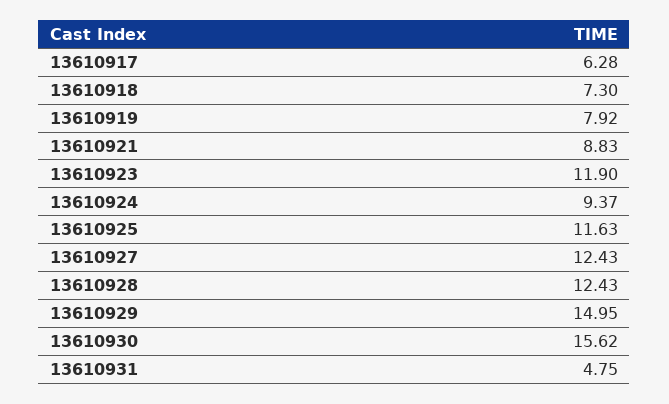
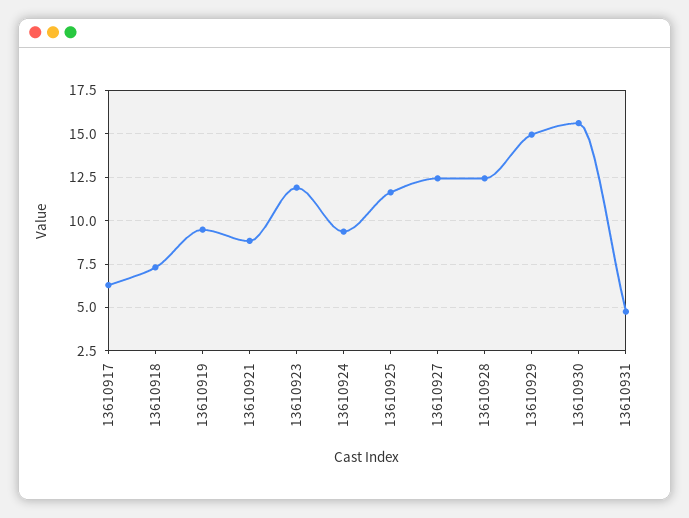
  {
    "13610917": 6.28,
    "13610918": 7.3,
-   "13610919": 7.92,
+   "13610919": 9.5,
    "13610921": 8.83,
    "13610923": 11.9,
    "13610924": 9.37,
    "13610925": 11.63,
    "13610927": 12.43,
    "13610928": 12.43,
    "13610929": 14.95,
    "13610930": 15.62,
    "13610931": 4.75
  }

